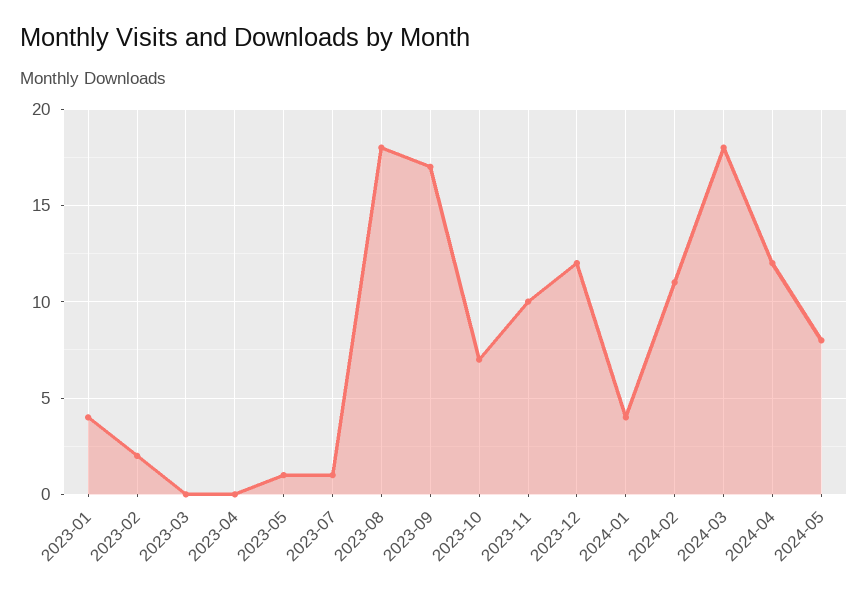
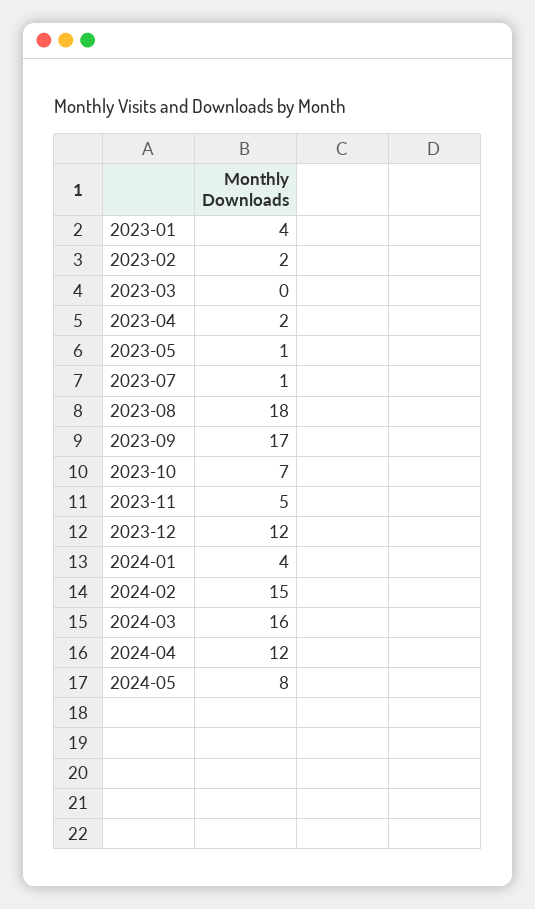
  {
    "2023-01": 4,
    "2023-02": 2,
    "2023-03": 0,
-   "2023-04": 0,
+   "2023-04": 2,
    "2023-05": 1,
    "2023-07": 1,
    "2023-08": 18,
    "2023-09": 17,
    "2023-10": 7,
-   "2023-11": 10,
+   "2023-11": 5,
    "2023-12": 12,
    "2024-01": 4,
-   "2024-02": 11,
+   "2024-02": 15,
-   "2024-03": 18,
+   "2024-03": 16,
    "2024-04": 12,
    "2024-05": 8
  }

